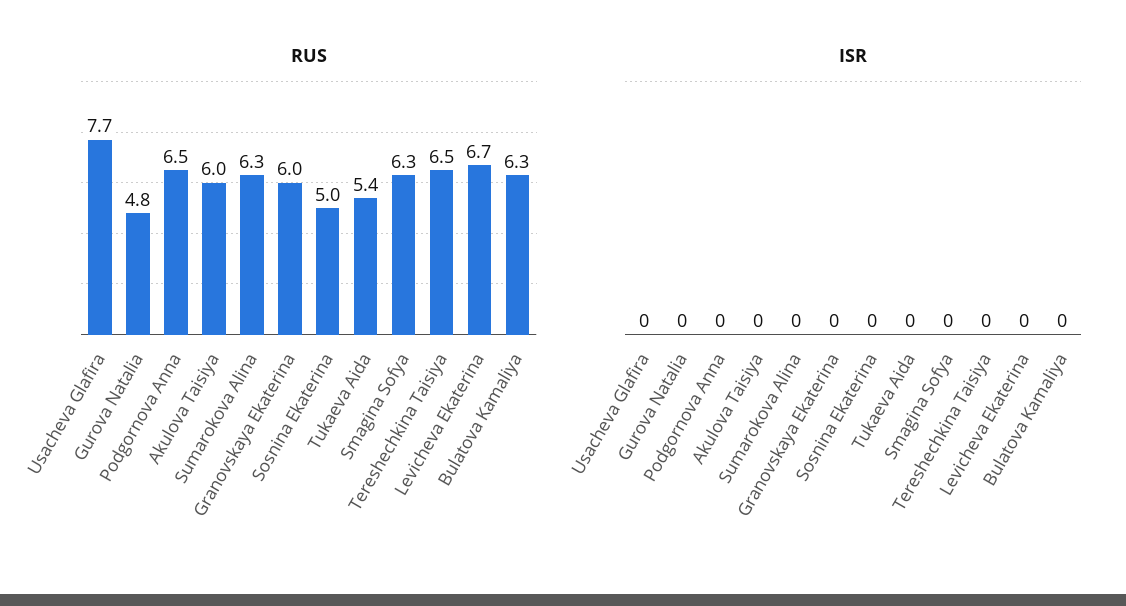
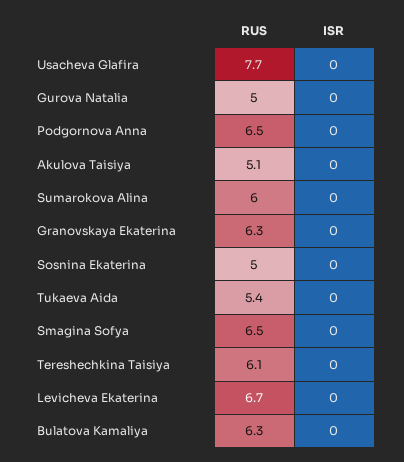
  {
    "RUS": {
      "Usacheva Glafira": 7.7,
-     "Gurova Natalia": 4.8,
+     "Gurova Natalia": 5,
      "Podgornova Anna": 6.5,
-     "Akulova Taisiya": 6,
+     "Akulova Taisiya": 5.1,
-     "Sumarokova Alina": 6.3,
+     "Sumarokova Alina": 6,
-     "Granovskaya Ekaterina": 6,
+     "Granovskaya Ekaterina": 6.3,
      "Sosnina Ekaterina": 5,
      "Tukaeva Aida": 5.4,
-     "Smagina Sofya": 6.3,
+     "Smagina Sofya": 6.5,
-     "Tereshechkina Taisiya": 6.5,
+     "Tereshechkina Taisiya": 6.1,
      "Levicheva Ekaterina": 6.7,
      "Bulatova Kamaliya": 6.3
    },
    "ISR": {
      "Usacheva Glafira": 0,
      "Gurova Natalia": 0,
      "Podgornova Anna": 0,
      "Akulova Taisiya": 0,
      "Sumarokova Alina": 0,
      "Granovskaya Ekaterina": 0,
      "Sosnina Ekaterina": 0,
      "Tukaeva Aida": 0,
      "Smagina Sofya": 0,
      "Tereshechkina Taisiya": 0,
      "Levicheva Ekaterina": 0,
      "Bulatova Kamaliya": 0
    }
  }

